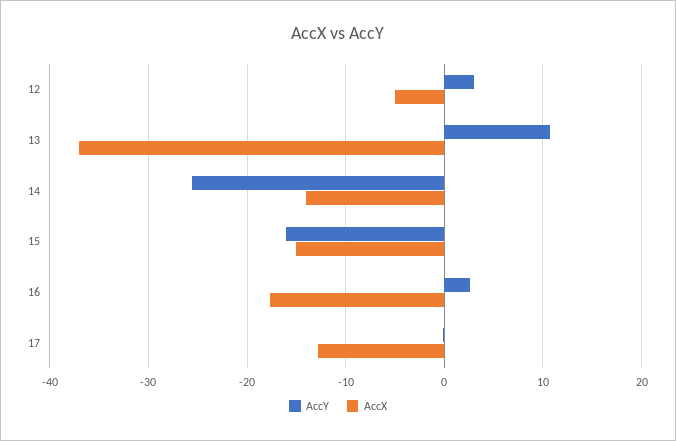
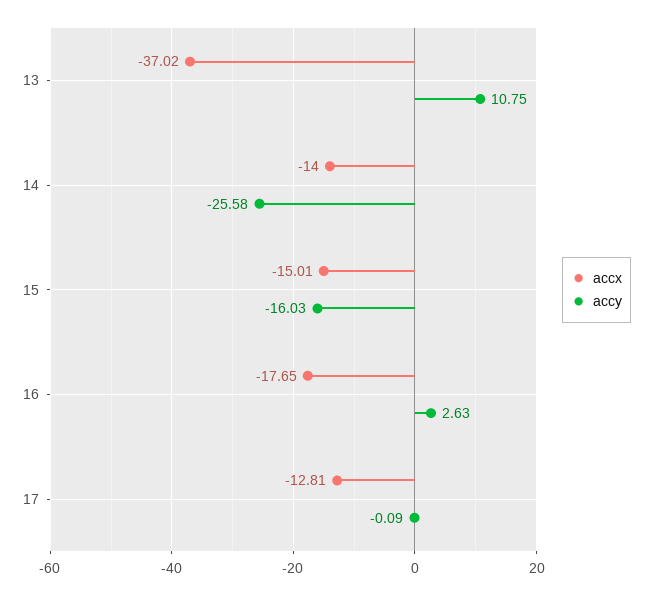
  {
    "AccY": {
-     "12": 3,
      "13": 10.75,
      "14": -25.58,
      "15": -16.03,
      "16": 2.63,
      "17": -0.09
    },
    "AccX": {
-     "12": -5,
      "13": -37.02,
      "14": -14,
      "15": -15.01,
      "16": -17.65,
      "17": -12.81
    }
  }

